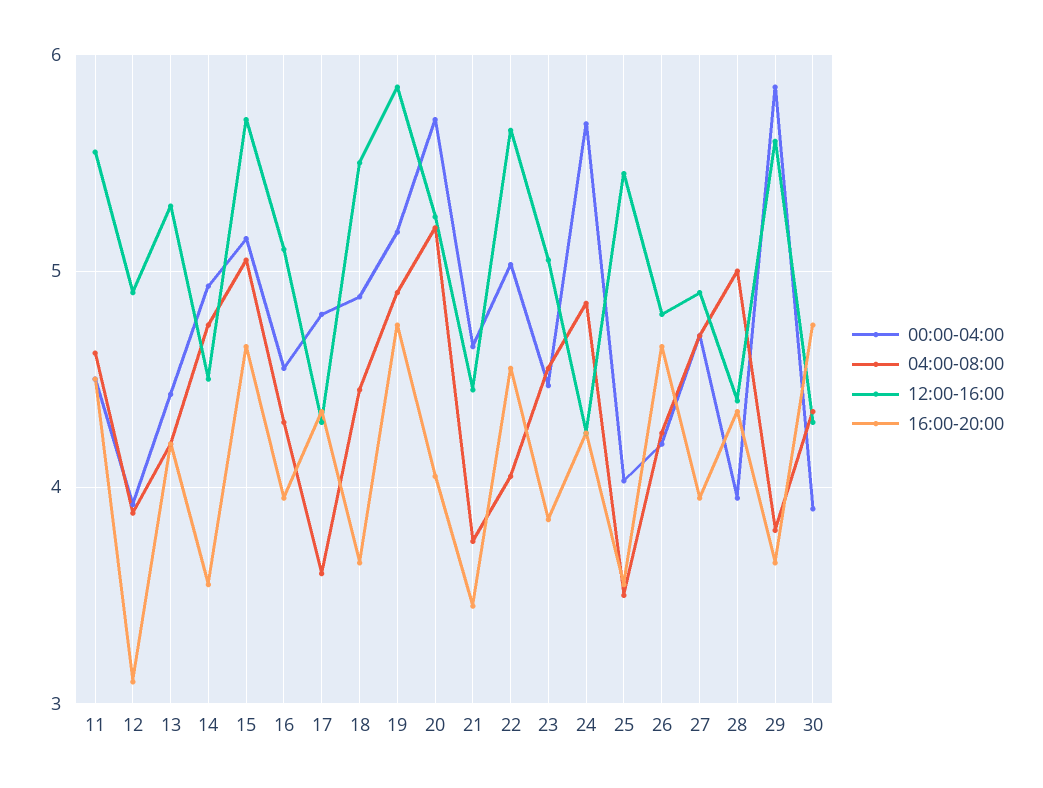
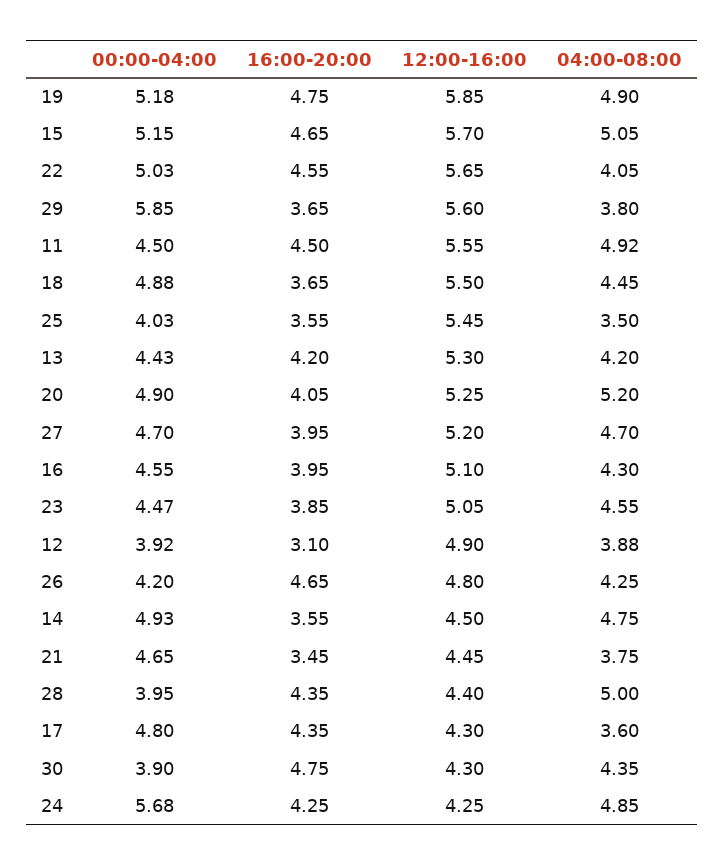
  {
    "00:00-04:00": {
      "11": 4.5,
      "12": 3.92,
      "13": 4.43,
      "14": 4.93,
      "15": 5.15,
      "16": 4.55,
      "17": 4.8,
      "18": 4.88,
      "19": 5.18,
-     "20": 5.7,
+     "20": 4.9,
      "21": 4.65,
      "22": 5.03,
      "23": 4.47,
      "24": 5.68,
      "25": 4.03,
      "26": 4.2,
      "27": 4.7,
      "28": 3.95,
      "29": 5.85,
      "30": 3.9
    },
    "04:00-08:00": {
-     "11": 4.6,
+     "11": 4.92,
      "12": 3.88,
      "13": 4.2,
      "14": 4.75,
      "15": 5.05,
      "16": 4.3,
      "17": 3.6,
      "18": 4.45,
      "19": 4.9,
      "20": 5.2,
      "21": 3.75,
      "22": 4.05,
      "23": 4.55,
      "24": 4.85,
      "25": 3.5,
      "26": 4.25,
      "27": 4.7,
      "28": 5,
      "29": 3.8,
      "30": 4.35
    },
    "12:00-16:00": {
      "11": 5.55,
      "12": 4.9,
      "13": 5.3,
      "14": 4.5,
      "15": 5.7,
      "16": 5.1,
      "17": 4.3,
      "18": 5.5,
      "19": 5.85,
      "20": 5.25,
      "21": 4.45,
      "22": 5.65,
      "23": 5.05,
      "24": 4.25,
      "25": 5.45,
      "26": 4.8,
-     "27": 4.9,
+     "27": 5.2,
      "28": 4.4,
      "29": 5.6,
      "30": 4.3
    },
    "16:00-20:00": {
      "11": 4.5,
      "12": 3.1,
      "13": 4.2,
      "14": 3.55,
      "15": 4.65,
      "16": 3.95,
      "17": 4.35,
      "18": 3.65,
      "19": 4.75,
      "20": 4.05,
      "21": 3.45,
      "22": 4.55,
      "23": 3.85,
      "24": 4.25,
      "25": 3.55,
      "26": 4.65,
      "27": 3.95,
      "28": 4.35,
      "29": 3.65,
      "30": 4.75
    }
  }

